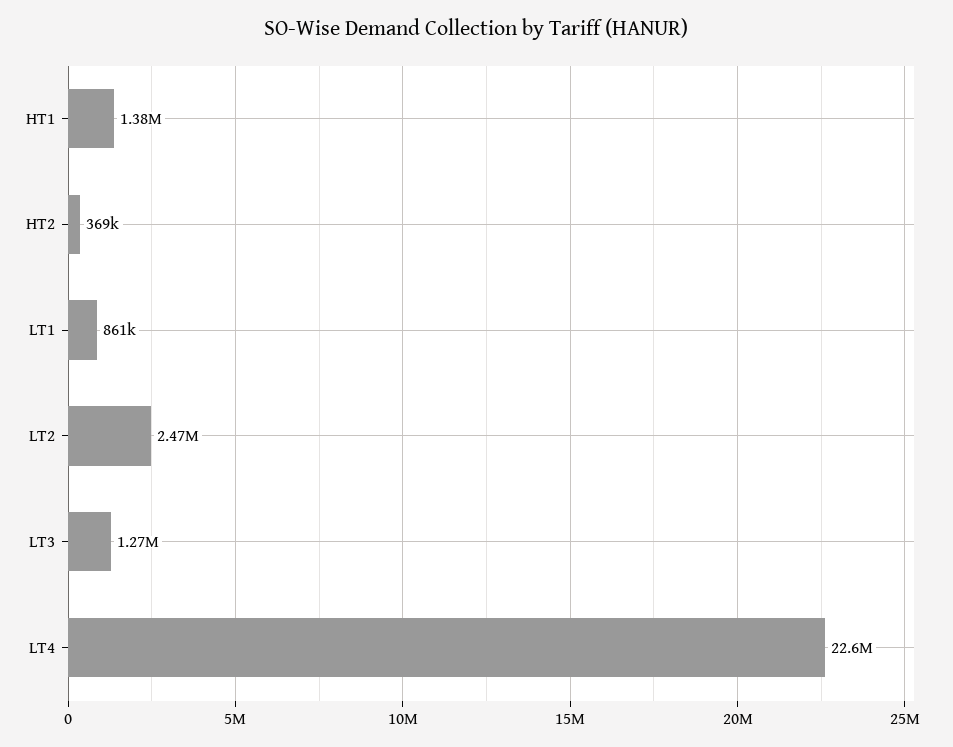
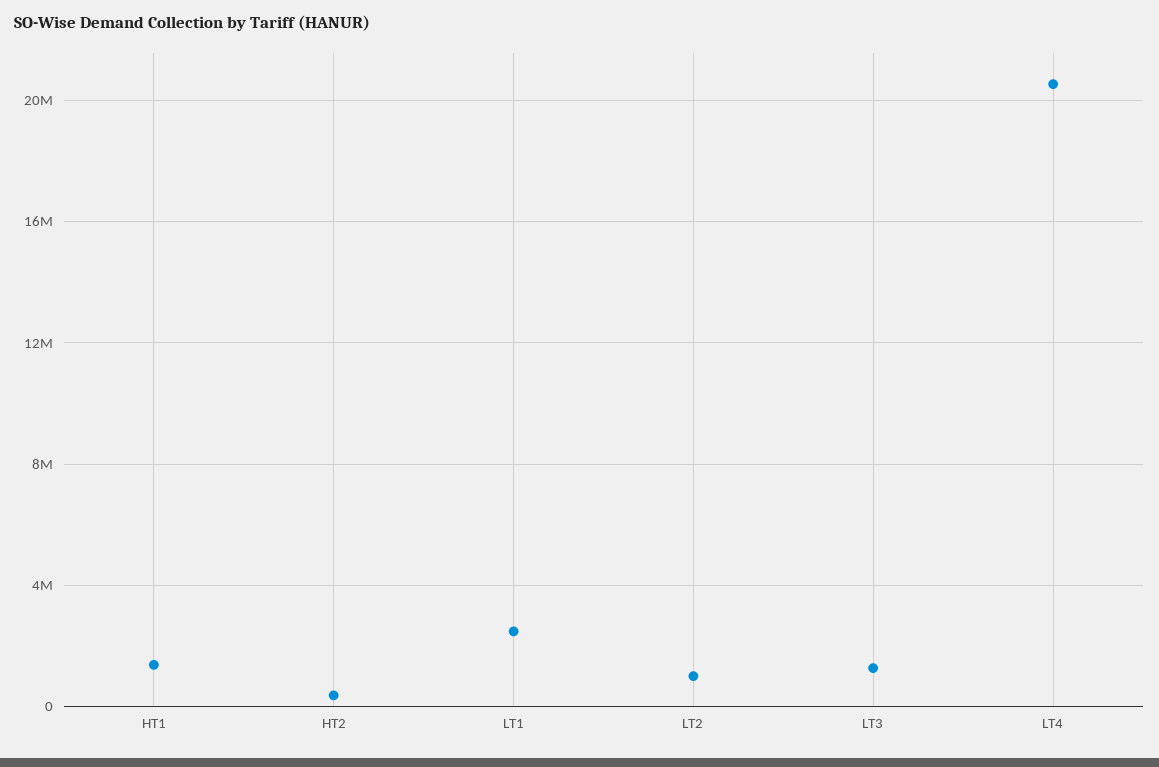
  {
    "HT1": 1380000,
    "HT2": 369000,
-   "LT1": 861000,
+   "LT1": 2500000,
-   "LT2": 2470000,
+   "LT2": 1000000,
    "LT3": 1270000,
-   "LT4": 22600000
+   "LT4": 20500000
  }

